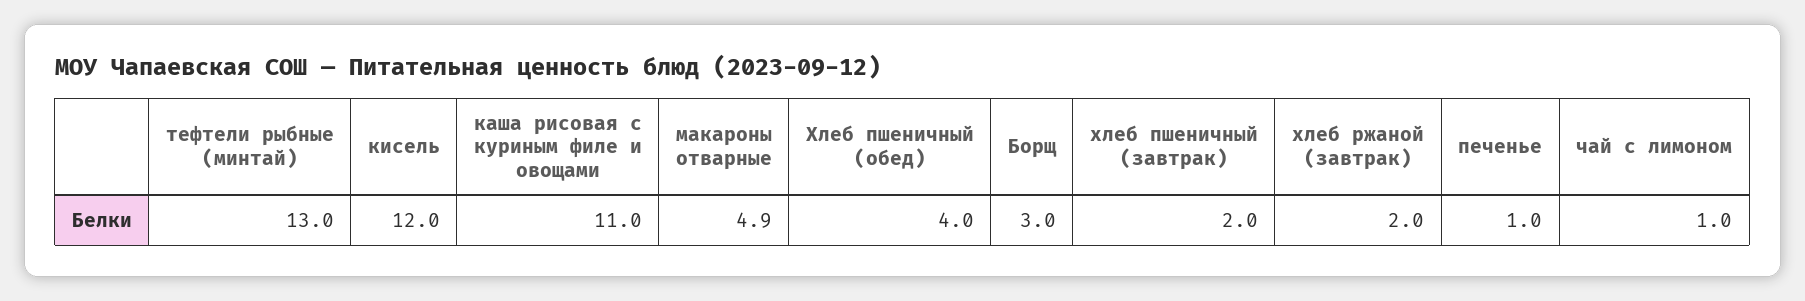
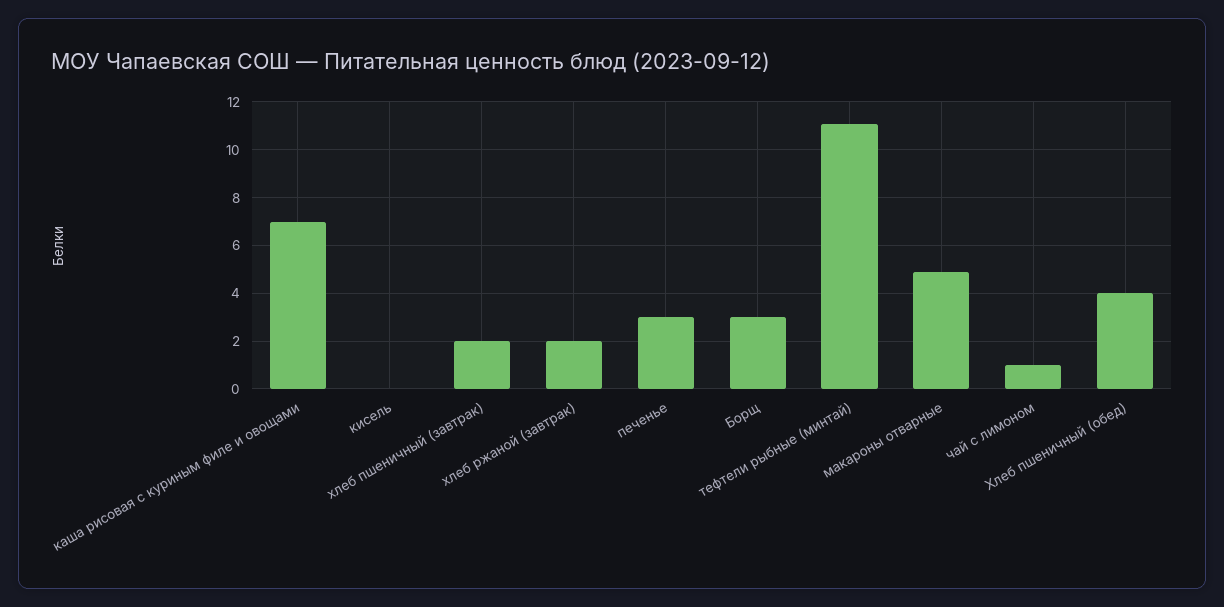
  {
-   "тефтели рыбные (минтай)": 13,
+   "тефтели рыбные (минтай)": 11,
-   "кисель": 12,
+   "кисель": 0,
-   "каша рисовая с куриным филе и овощами": 11,
+   "каша рисовая с куриным филе и овощами": 7,
    "макароны отварные": 4.9,
    "Хлеб пшеничный (обед)": 4,
    "Борщ": 3,
    "хлеб пшеничный (завтрак)": 2,
    "хлеб ржаной (завтрак)": 2,
-   "печенье": 1,
+   "печенье": 3,
    "чай с лимоном": 1
  }

